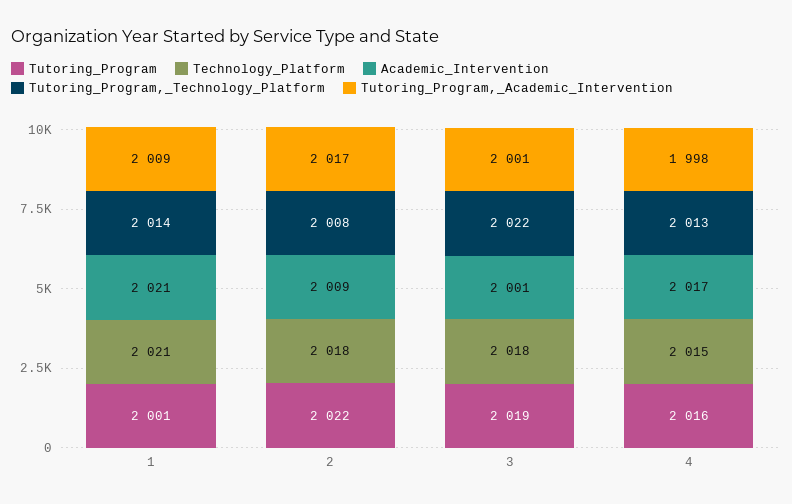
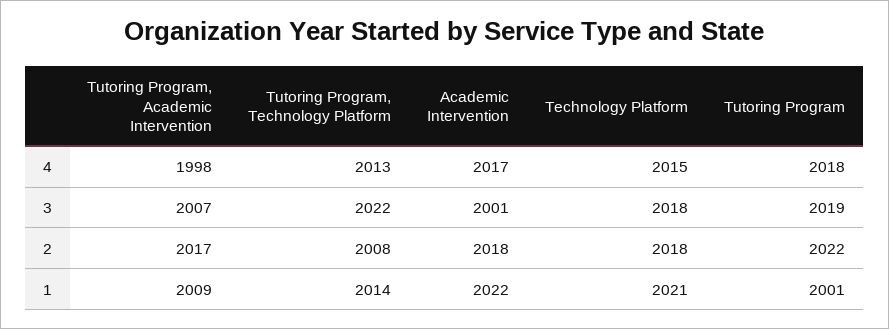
  {
    "Tutoring_Program": {
      "1": 2001,
      "2": 2022,
      "3": 2019,
-     "4": 2016
+     "4": 2018
    },
    "Technology_Platform": {
      "1": 2021,
      "2": 2018,
      "3": 2018,
      "4": 2015
    },
    "Academic_Intervention": {
-     "1": 2021,
+     "1": 2022,
-     "2": 2009,
+     "2": 2018,
      "3": 2001,
      "4": 2017
    },
    "Tutoring_Program,_Technology_Platform": {
      "1": 2014,
      "2": 2008,
      "3": 2022,
      "4": 2013
    },
    "Tutoring_Program,_Academic_Intervention": {
      "1": 2009,
      "2": 2017,
-     "3": 2001,
+     "3": 2007,
      "4": 1998
    }
  }

